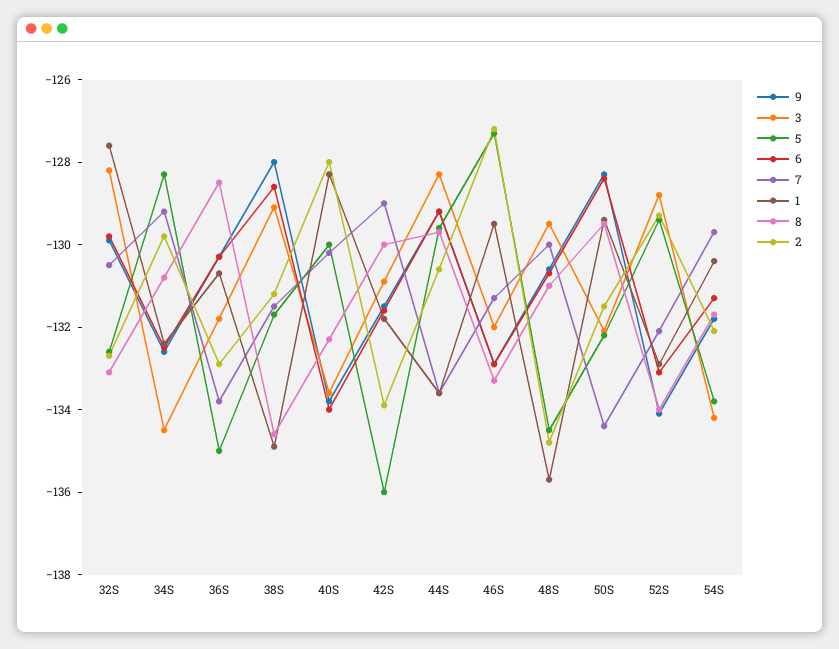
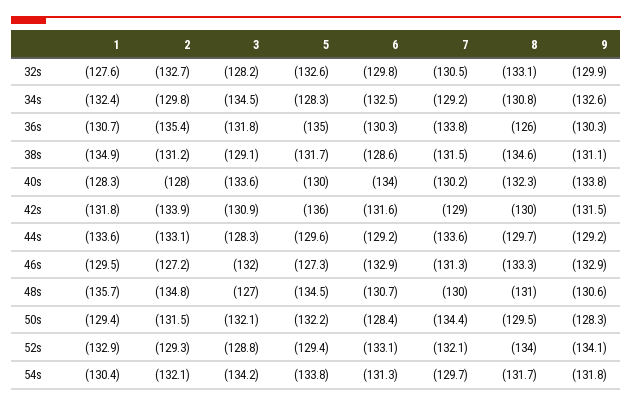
  {
    "9": {
      "32S": -129.9,
      "34S": -132.6,
      "36S": -130.3,
-     "38S": -128,
+     "38S": -131.1,
      "40S": -133.8,
      "42S": -131.5,
      "44S": -129.2,
      "46S": -132.9,
      "48S": -130.6,
      "50S": -128.3,
      "52S": -134.1,
      "54S": -131.8
    },
    "3": {
      "32S": -128.2,
      "34S": -134.5,
      "36S": -131.8,
      "38S": -129.1,
      "40S": -133.6,
      "42S": -130.9,
      "44S": -128.3,
      "46S": -132,
-     "48S": -129.5,
+     "48S": -127,
      "50S": -132.1,
      "52S": -128.8,
      "54S": -134.2
    },
    "5": {
      "32S": -132.6,
      "34S": -128.3,
      "36S": -135,
      "38S": -131.7,
      "40S": -130,
      "42S": -136,
      "44S": -129.6,
      "46S": -127.3,
      "48S": -134.5,
      "50S": -132.2,
      "52S": -129.4,
      "54S": -133.8
    },
    "6": {
      "32S": -129.8,
      "34S": -132.5,
      "36S": -130.3,
      "38S": -128.6,
      "40S": -134,
      "42S": -131.6,
      "44S": -129.2,
      "46S": -132.9,
      "48S": -130.7,
      "50S": -128.4,
      "52S": -133.1,
      "54S": -131.3
    },
    "7": {
      "32S": -130.5,
      "34S": -129.2,
      "36S": -133.8,
      "38S": -131.5,
      "40S": -130.2,
      "42S": -129,
      "44S": -133.6,
      "46S": -131.3,
      "48S": -130,
      "50S": -134.4,
      "52S": -132.1,
      "54S": -129.7
    },
    "1": {
      "32S": -127.6,
      "34S": -132.4,
      "36S": -130.7,
      "38S": -134.9,
      "40S": -128.3,
      "42S": -131.8,
      "44S": -133.6,
      "46S": -129.5,
      "48S": -135.7,
      "50S": -129.4,
      "52S": -132.9,
      "54S": -130.4
    },
    "8": {
      "32S": -133.1,
      "34S": -130.8,
-     "36S": -128.5,
+     "36S": -126,
      "38S": -134.6,
      "40S": -132.3,
      "42S": -130,
      "44S": -129.7,
      "46S": -133.3,
      "48S": -131,
      "50S": -129.5,
      "52S": -134,
      "54S": -131.7
    },
    "2": {
      "32S": -132.7,
      "34S": -129.8,
-     "36S": -133,
+     "36S": -135.4,
      "38S": -131.2,
      "40S": -128,
      "42S": -133.9,
-     "44S": -130.5,
+     "44S": -133.1,
      "46S": -127.2,
      "48S": -134.8,
      "50S": -131.5,
      "52S": -129.3,
      "54S": -132.1
    }
  }

